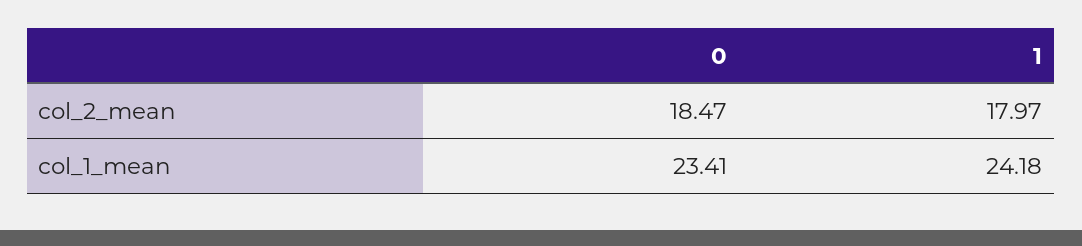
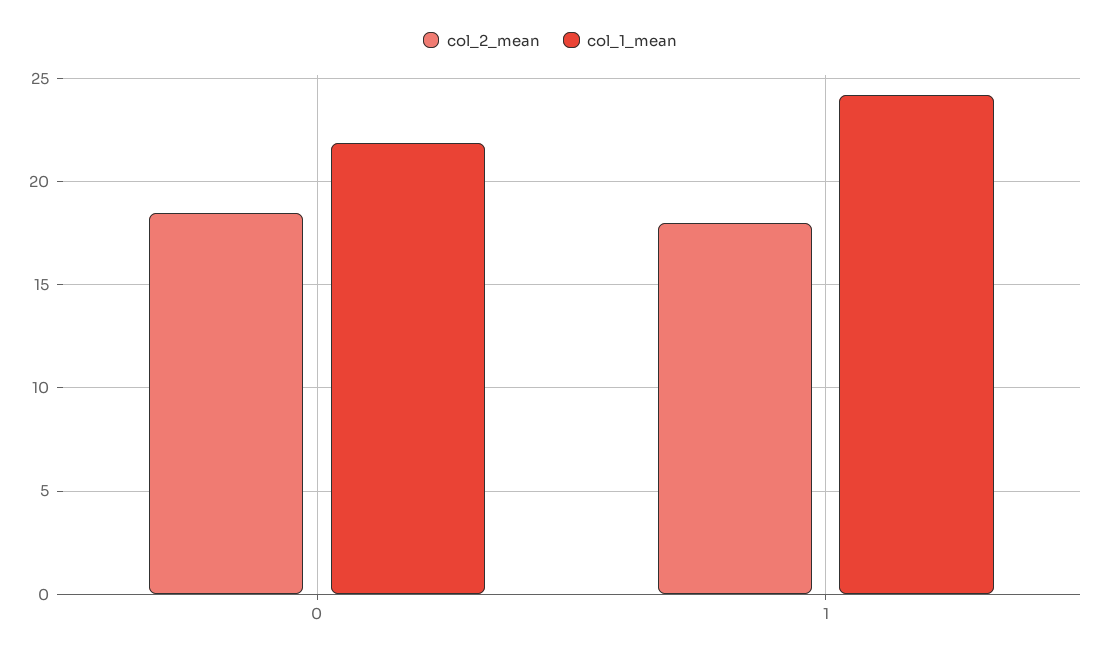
  {
    "col_2_mean": {
      "0": 18.47,
      "1": 17.97
    },
    "col_1_mean": {
-     "0": 23.41,
+     "0": 22,
      "1": 24.18
    }
  }

